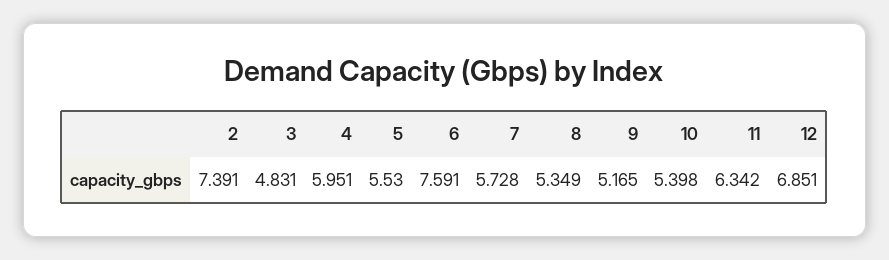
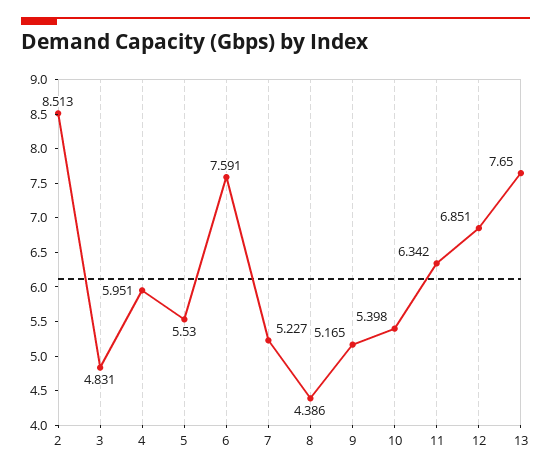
  {
-   "2": 7.391,
+   "2": 8.513,
    "3": 4.831,
    "4": 5.951,
    "5": 5.53,
    "6": 7.591,
-   "7": 5.728,
+   "7": 5.227,
-   "8": 5.349,
+   "8": 4.386,
    "9": 5.165,
    "10": 5.398,
    "11": 6.342,
-   "12": 6.851
+   "12": 6.851,
+   "13": 7.65
  }

